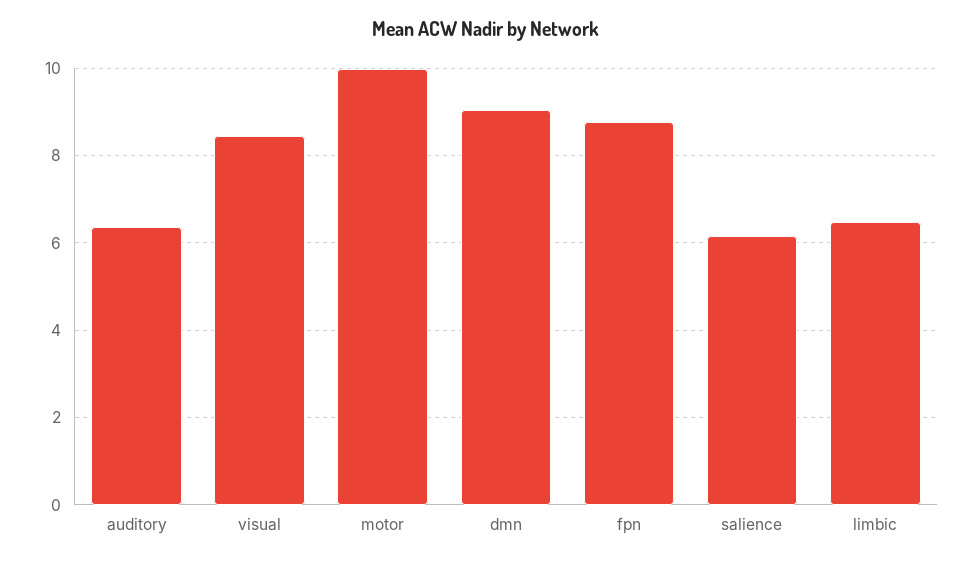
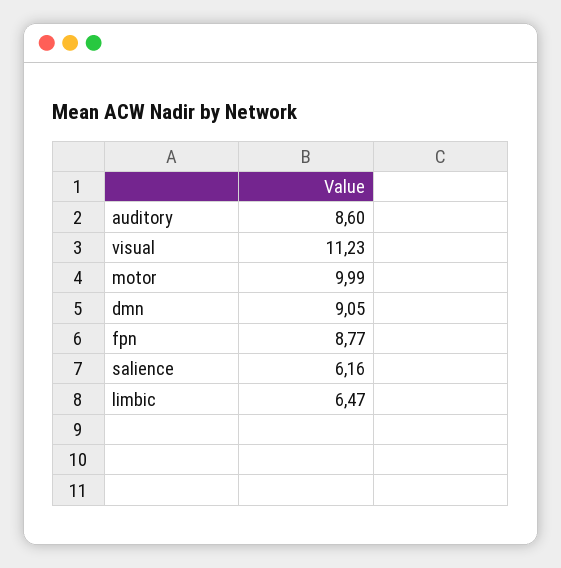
  {
-   "auditory": 6.4,
+   "auditory": 8.6,
-   "visual": 8.4,
+   "visual": 11.23,
    "motor": 9.99,
    "dmn": 9.05,
    "fpn": 8.77,
    "salience": 6.16,
    "limbic": 6.47
  }

